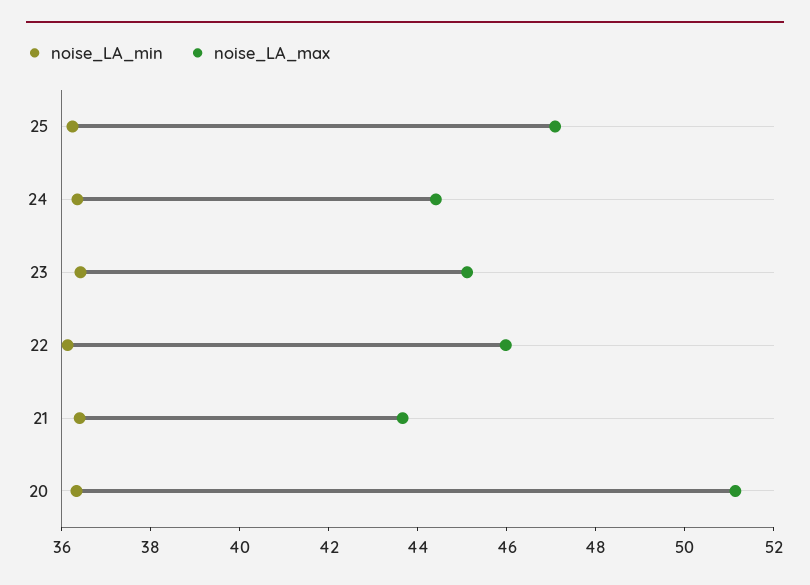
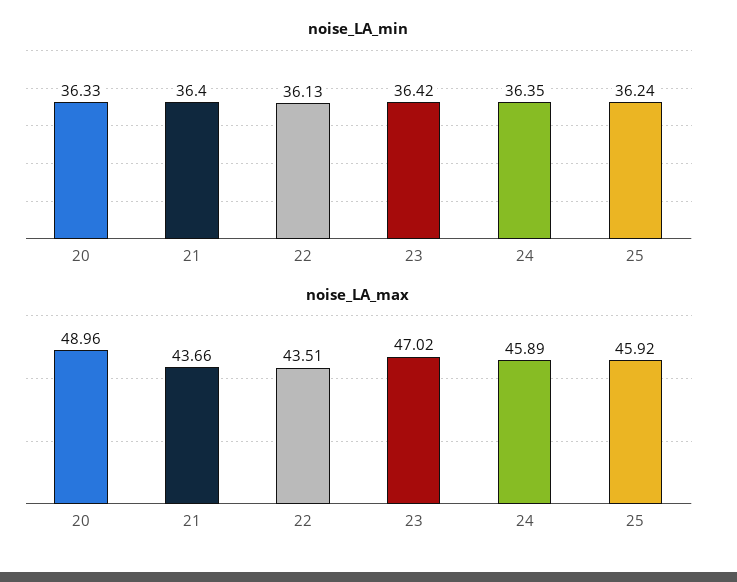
  {
    "noise_LA_min": {
      "25": 36.24,
      "24": 36.35,
      "23": 36.42,
      "22": 36.13,
      "21": 36.4,
      "20": 36.33
    },
    "noise_LA_max": {
-     "25": 47,
+     "25": 45.92,
-     "24": 44.5,
+     "24": 45.89,
-     "23": 45,
+     "23": 47.02,
-     "22": 46,
+     "22": 43.51,
      "21": 43.66,
-     "20": 51
+     "20": 48.96
    }
  }

